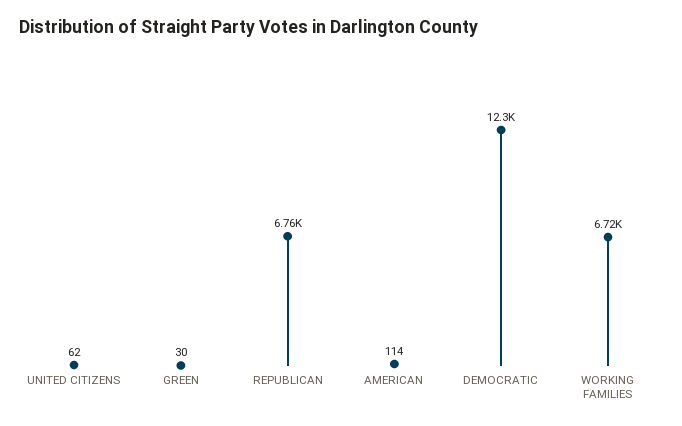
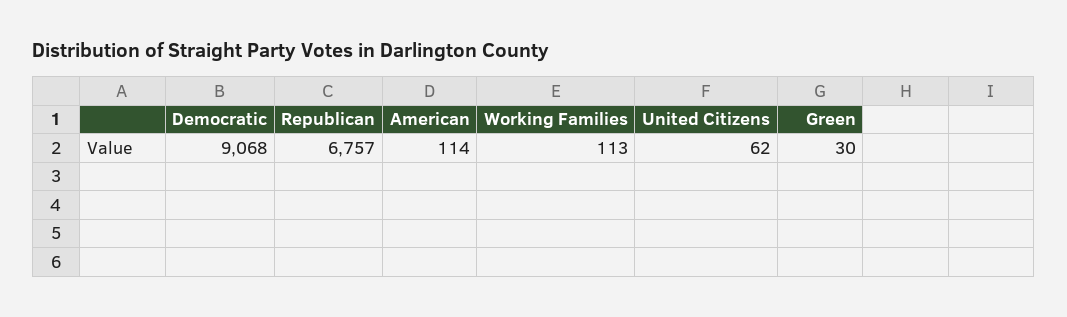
  {
    "UNITED CITIZENS": 62,
    "GREEN": 30,
    "REPUBLICAN": 6757,
    "AMERICAN": 114,
-   "DEMOCRATIC": 12300,
+   "DEMOCRATIC": 9068,
-   "WORKING FAMILIES": 6720
+   "WORKING FAMILIES": 113
  }

